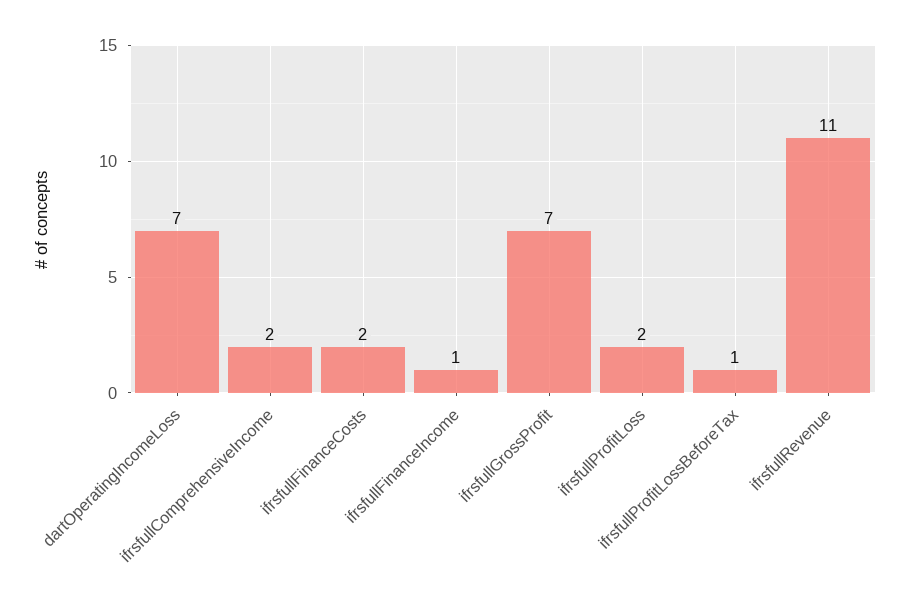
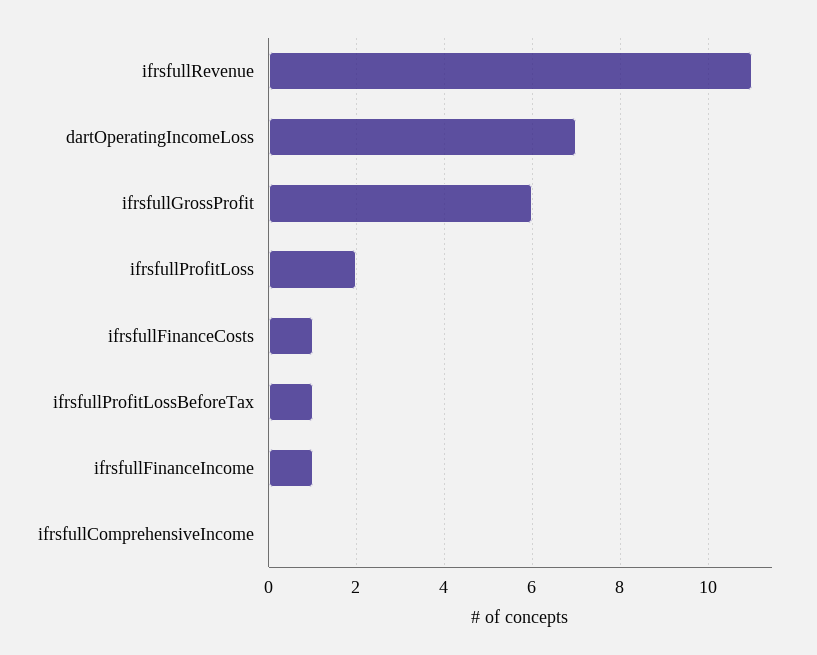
  {
    "dartOperatingIncomeLoss": 7,
-   "ifrsfullComprehensiveIncome": 2,
+   "ifrsfullComprehensiveIncome": 0,
-   "ifrsfullFinanceCosts": 2,
+   "ifrsfullFinanceCosts": 1,
    "ifrsfullFinanceIncome": 1,
-   "ifrsfullGrossProfit": 7,
+   "ifrsfullGrossProfit": 6,
    "ifrsfullProfitLoss": 2,
    "ifrsfullProfitLossBeforeTax": 1,
    "ifrsfullRevenue": 11
  }

